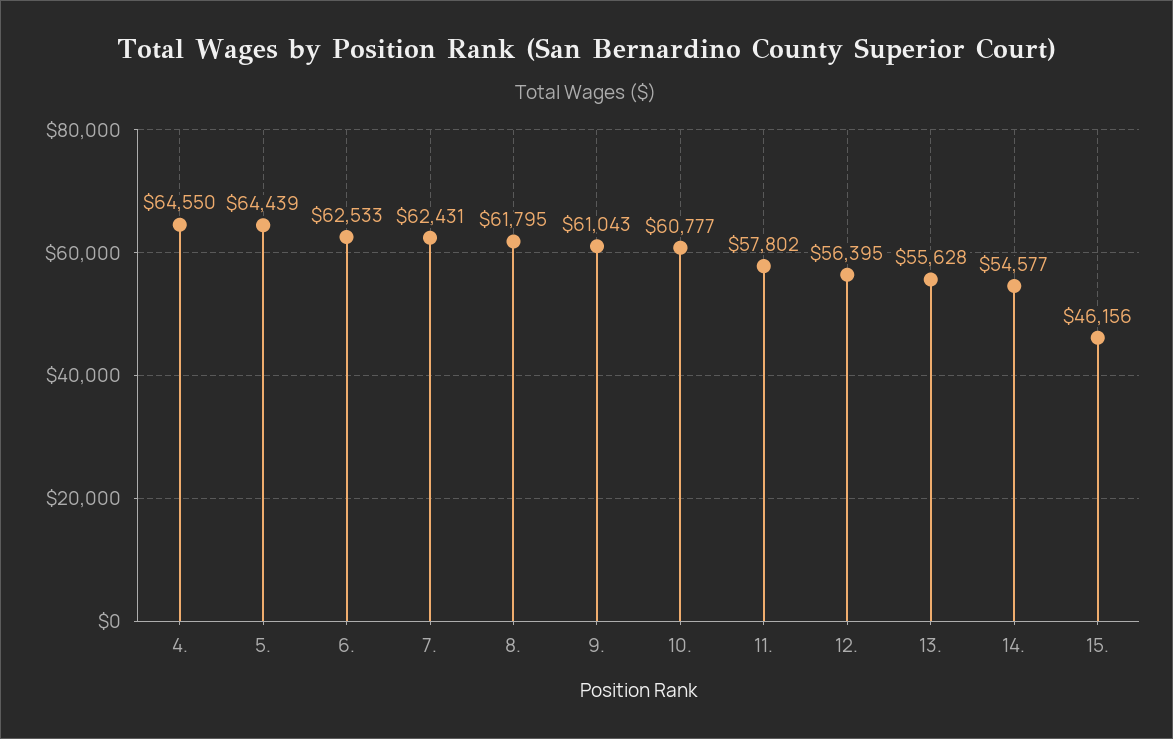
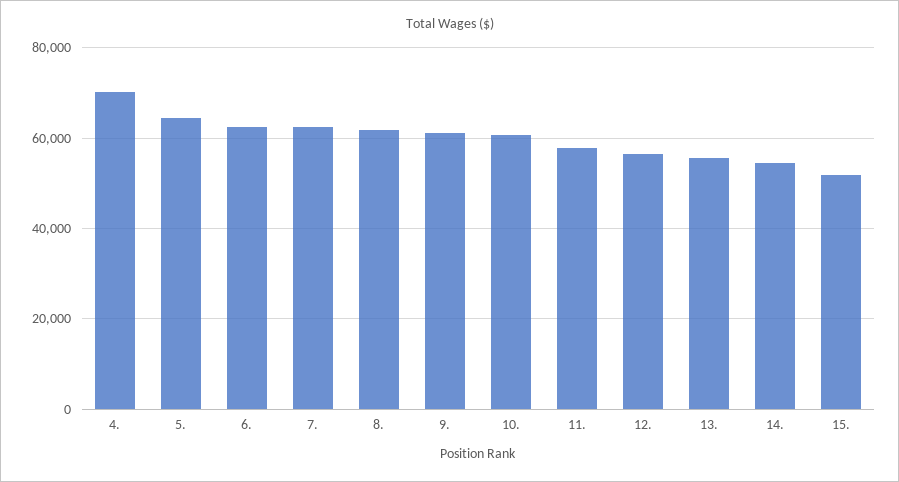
  {
-   "4.": 64550,
+   "4.": 70000,
    "5.": 64439,
    "6.": 62533,
    "7.": 62431,
    "8.": 61795,
    "9.": 61043,
    "10.": 60777,
    "11.": 57802,
    "12.": 56395,
    "13.": 55628,
    "14.": 54577,
-   "15.": 46156
+   "15.": 52000
  }

